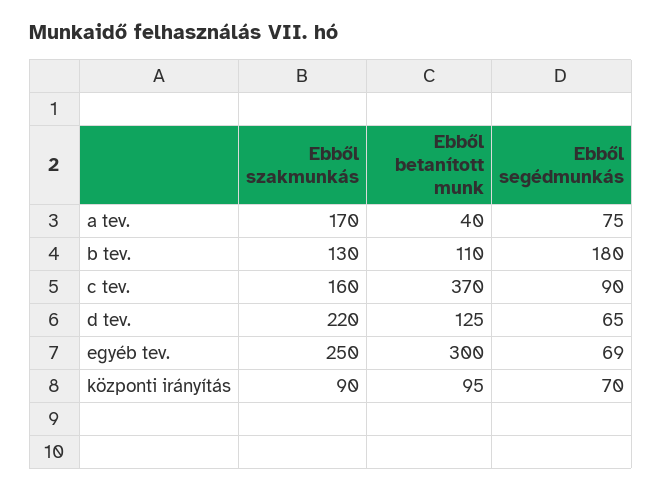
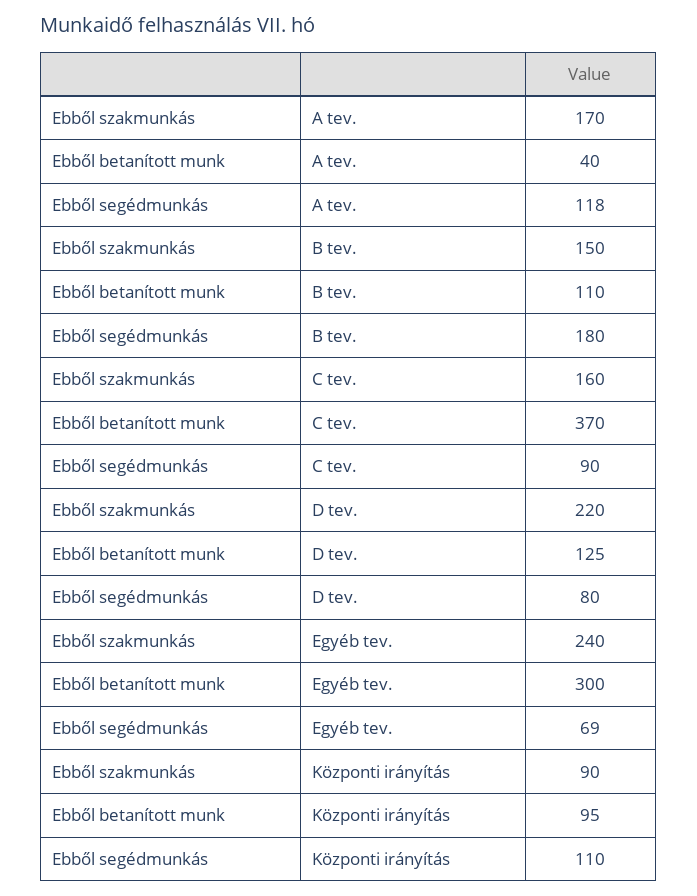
  {
    "Ebből szakmunkás": {
      "a tev.": 170,
-     "b tev.": 130,
+     "b tev.": 150,
      "c tev.": 160,
      "d tev.": 220,
-     "egyéb tev.": 250,
+     "egyéb tev.": 240,
      "központi irányítás": 90
    },
    "Ebből betanított munk": {
      "a tev.": 40,
      "b tev.": 110,
      "c tev.": 370,
      "d tev.": 125,
      "egyéb tev.": 300,
      "központi irányítás": 95
    },
    "Ebből segédmunkás": {
-     "a tev.": 75,
+     "a tev.": 118,
      "b tev.": 180,
      "c tev.": 90,
-     "d tev.": 65,
+     "d tev.": 80,
      "egyéb tev.": 69,
-     "központi irányítás": 70
+     "központi irányítás": 110
    }
  }

